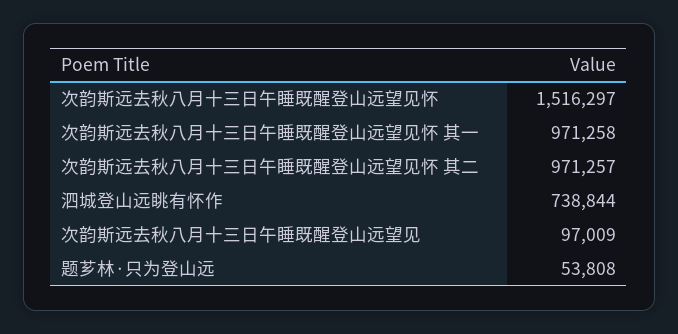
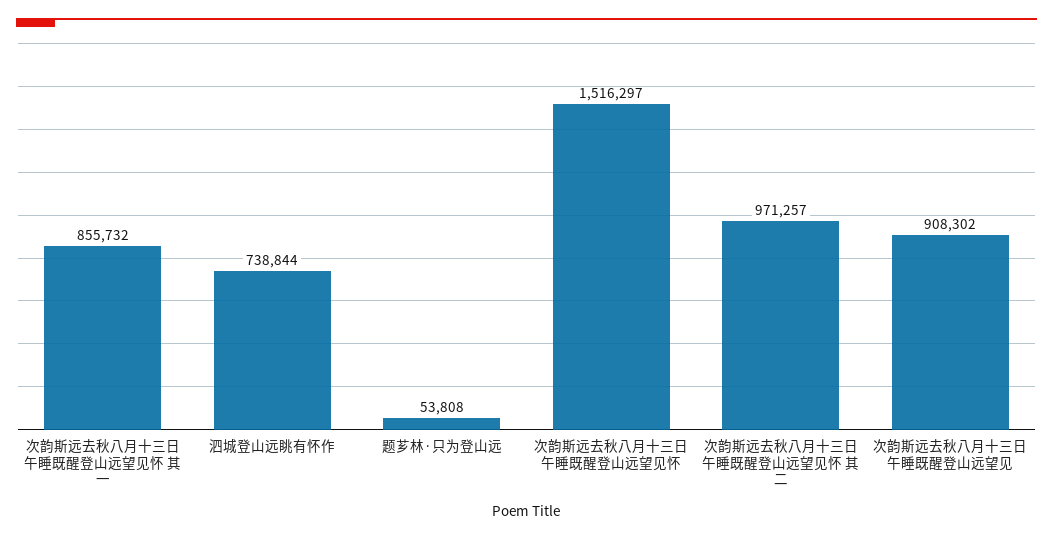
  {
    "次韵斯远去秋八月十三日午睡既醒登山远望见怀": 1516297,
-   "次韵斯远去秋八月十三日午睡既醒登山远望见怀 其一": 971258,
+   "次韵斯远去秋八月十三日午睡既醒登山远望见怀 其一": 855732,
    "次韵斯远去秋八月十三日午睡既醒登山远望见怀 其二": 971257,
    "泗城登山远眺有怀作": 738844,
-   "次韵斯远去秋八月十三日午睡既醒登山远望见": 97009,
+   "次韵斯远去秋八月十三日午睡既醒登山远望见": 908302,
    "题芗林·只为登山远": 53808
  }

